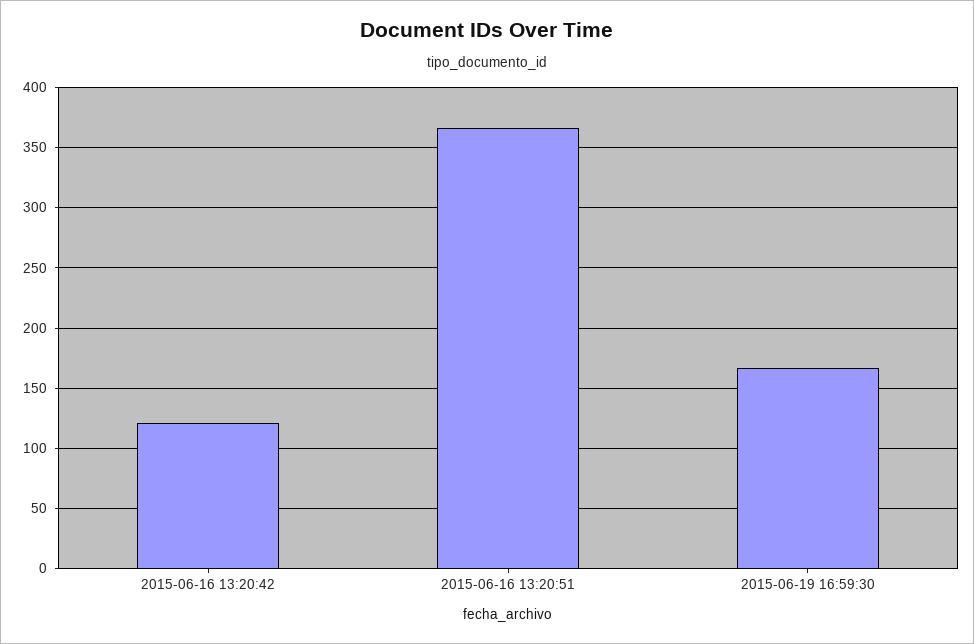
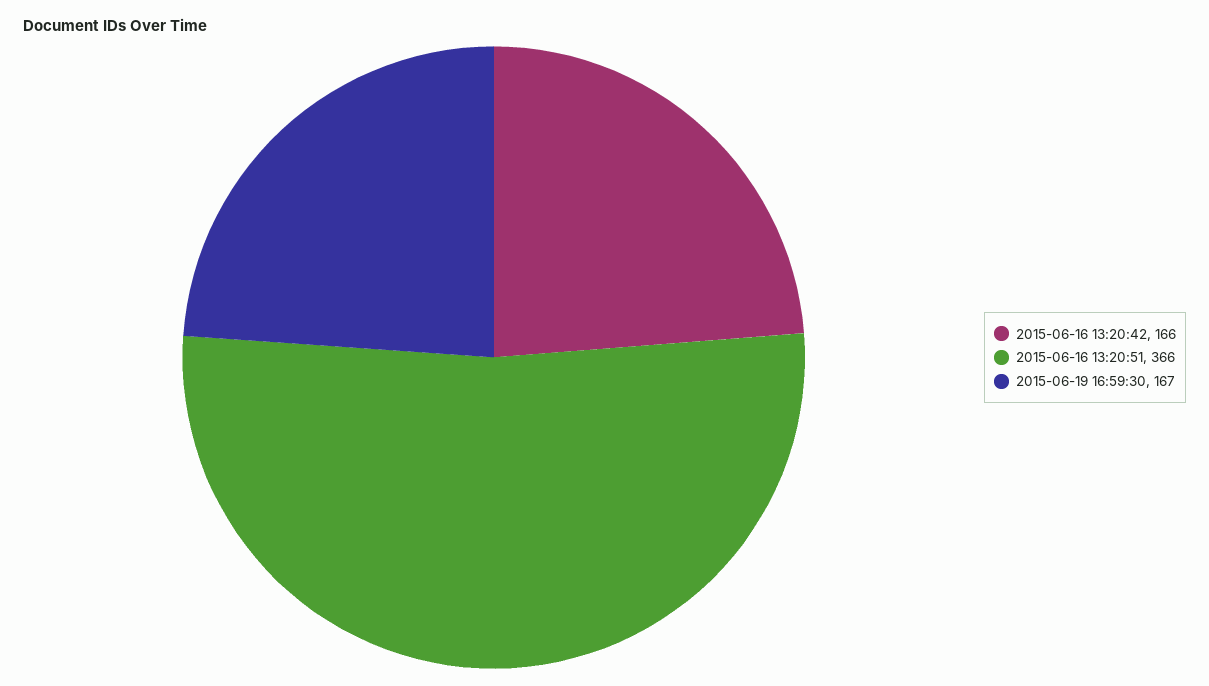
  {
-   "2015-06-16 13:20:42": 120,
+   "2015-06-16 13:20:42": 166,
    "2015-06-16 13:20:51": 366,
    "2015-06-19 16:59:30": 167
  }

